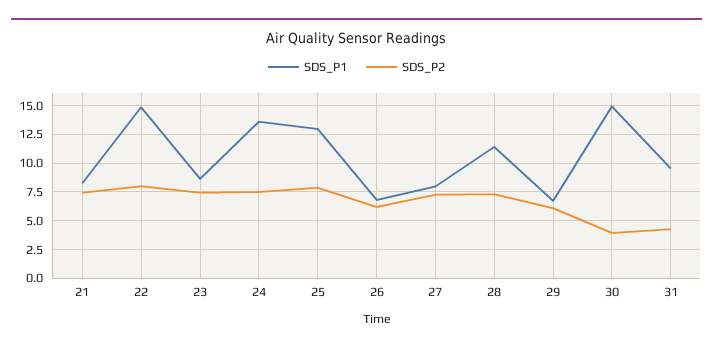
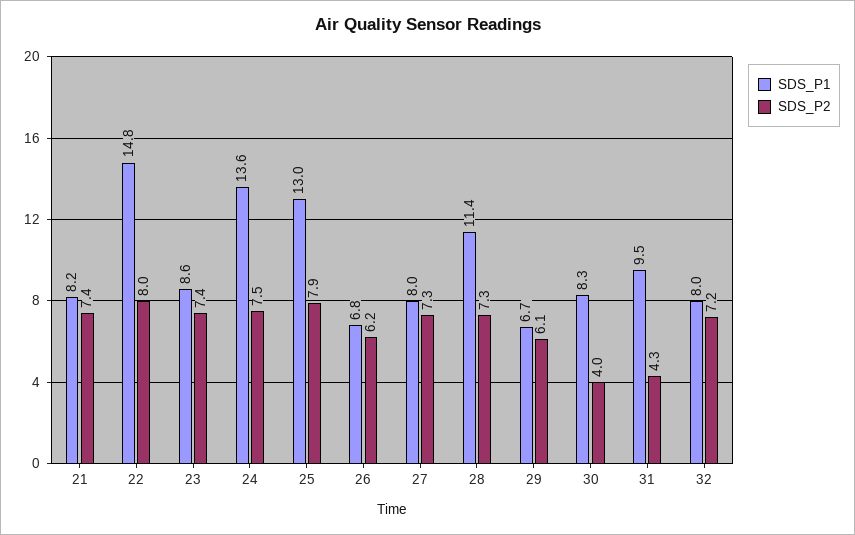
  {
    "SDS_P1": {
      "21": 8.2,
      "22": 14.8,
      "23": 8.6,
      "24": 13.6,
      "25": 13,
      "26": 6.8,
      "27": 8,
      "28": 11.4,
      "29": 6.7,
-     "30": 15,
+     "30": 8.3,
-     "31": 9.5
+     "31": 9.5,
+     "32": 8
    },
    "SDS_P2": {
      "21": 7.4,
      "22": 8,
      "23": 7.4,
      "24": 7.5,
      "25": 7.9,
      "26": 6.2,
      "27": 7.3,
      "28": 7.3,
      "29": 6.1,
      "30": 4,
-     "31": 4.3
+     "31": 4.3,
+     "32": 7.2
    }
  }

